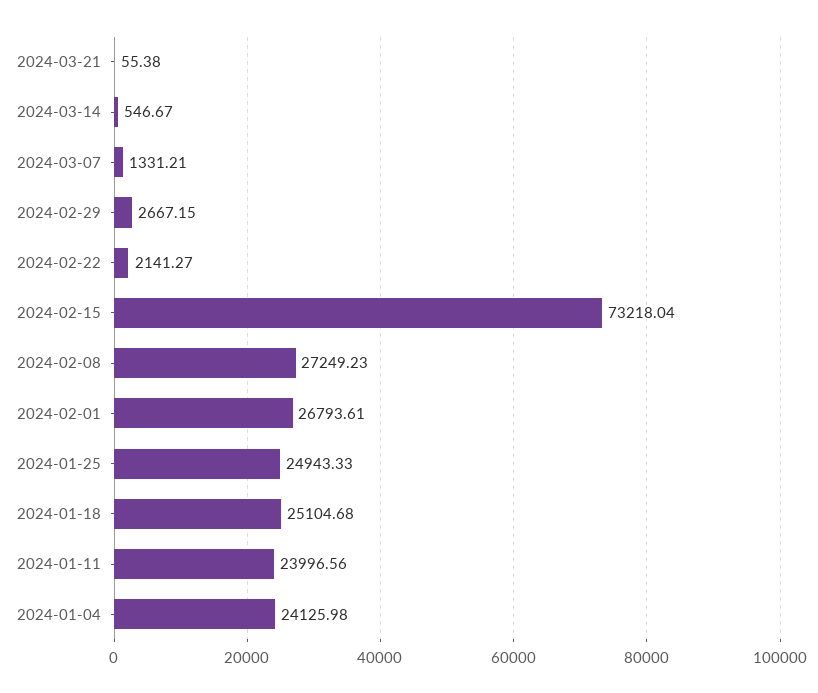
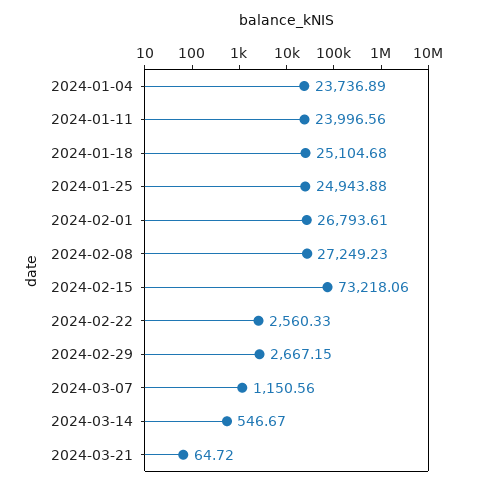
  {
-   "2024-03-21": 55.38,
+   "2024-03-21": 64.72,
    "2024-03-14": 546.67,
-   "2024-03-07": 1331.21,
+   "2024-03-07": 1150.56,
    "2024-02-29": 2667.15,
-   "2024-02-22": 2141.27,
+   "2024-02-22": 2560.33,
-   "2024-02-15": 73218.04,
+   "2024-02-15": 73218.06,
    "2024-02-08": 27249.23,
    "2024-02-01": 26793.61,
-   "2024-01-25": 24943.33,
+   "2024-01-25": 24943.88,
    "2024-01-18": 25104.68,
    "2024-01-11": 23996.56,
-   "2024-01-04": 24125.98
+   "2024-01-04": 23736.89
  }

